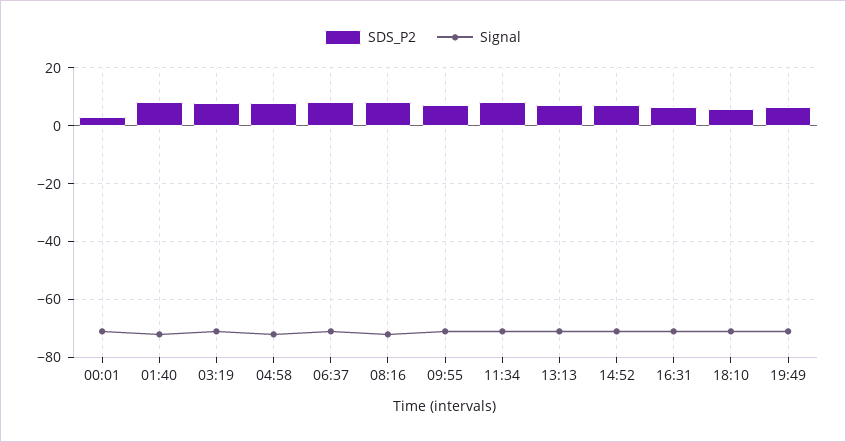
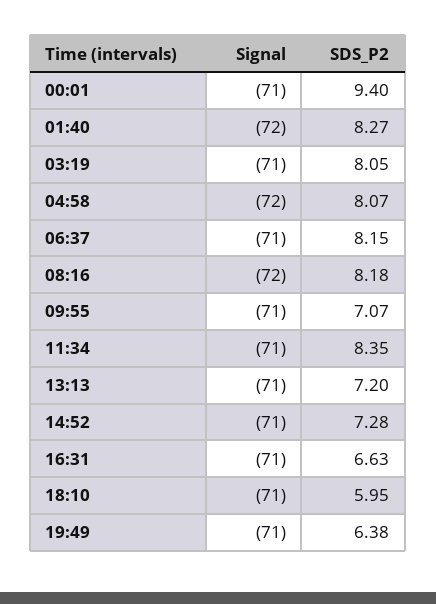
  {
    "SDS_P2": {
-     "00:01": 2.5,
+     "00:01": 9.4,
      "01:40": 8.27,
      "03:19": 8.05,
      "04:58": 8.07,
      "06:37": 8.15,
      "08:16": 8.18,
      "09:55": 7.07,
      "11:34": 8.35,
      "13:13": 7.2,
      "14:52": 7.28,
      "16:31": 6.63,
      "18:10": 5.95,
      "19:49": 6.38
    },
    "Signal": {
      "00:01": -71,
      "01:40": -72,
      "03:19": -71,
      "04:58": -72,
      "06:37": -71,
      "08:16": -72,
      "09:55": -71,
      "11:34": -71,
      "13:13": -71,
      "14:52": -71,
      "16:31": -71,
      "18:10": -71,
      "19:49": -71
    }
  }

